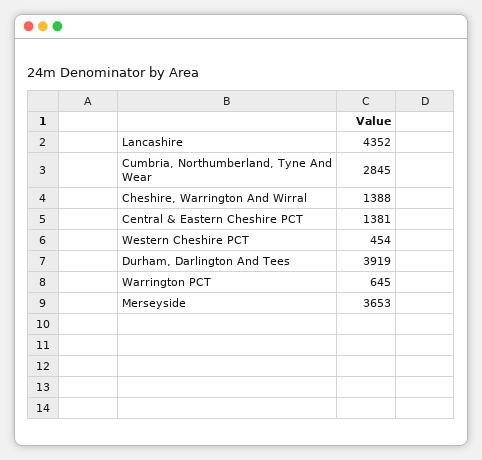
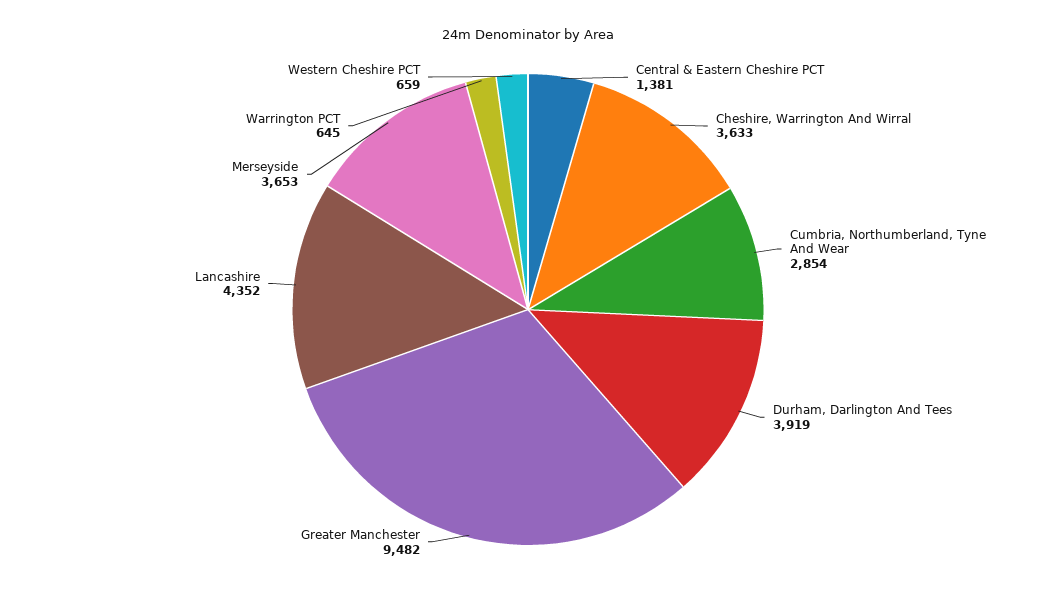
  {
    "Lancashire": 4352,
-   "Cumbria, Northumberland, Tyne And Wear": 2845,
+   "Cumbria, Northumberland, Tyne And Wear": 2854,
-   "Cheshire, Warrington And Wirral": 1388,
+   "Cheshire, Warrington And Wirral": 3633,
    "Central & Eastern Cheshire PCT": 1381,
-   "Western Cheshire PCT": 454,
+   "Western Cheshire PCT": 659,
    "Durham, Darlington And Tees": 3919,
    "Warrington PCT": 645,
-   "Merseyside": 3653
+   "Merseyside": 3653,
+   "Greater Manchester": 9482
  }

